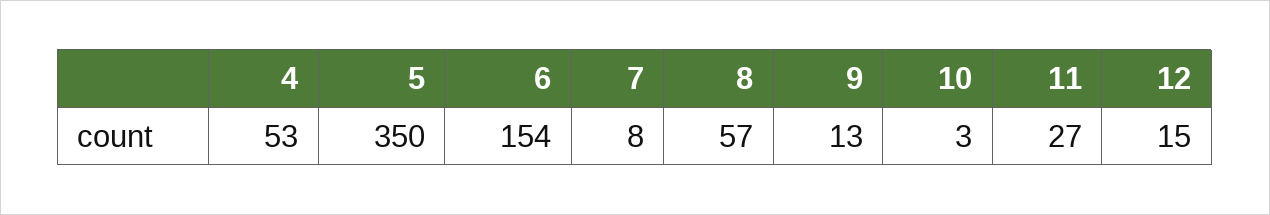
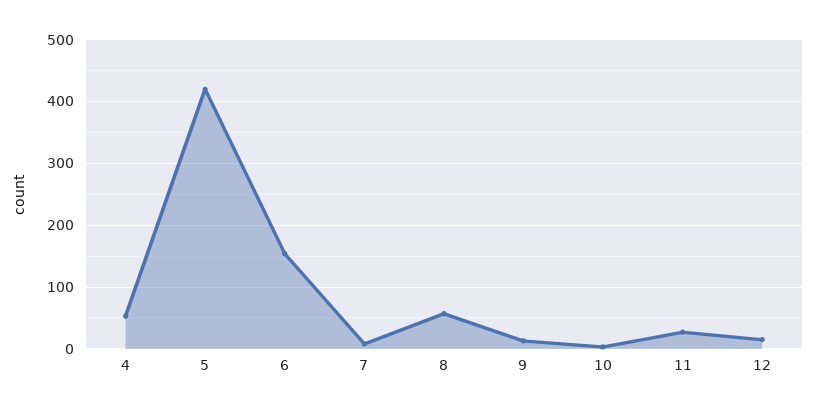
  {
    "4": 53,
-   "5": 350,
+   "5": 420,
    "6": 154,
    "7": 8,
    "8": 57,
    "9": 13,
    "10": 3,
    "11": 27,
    "12": 15
  }

